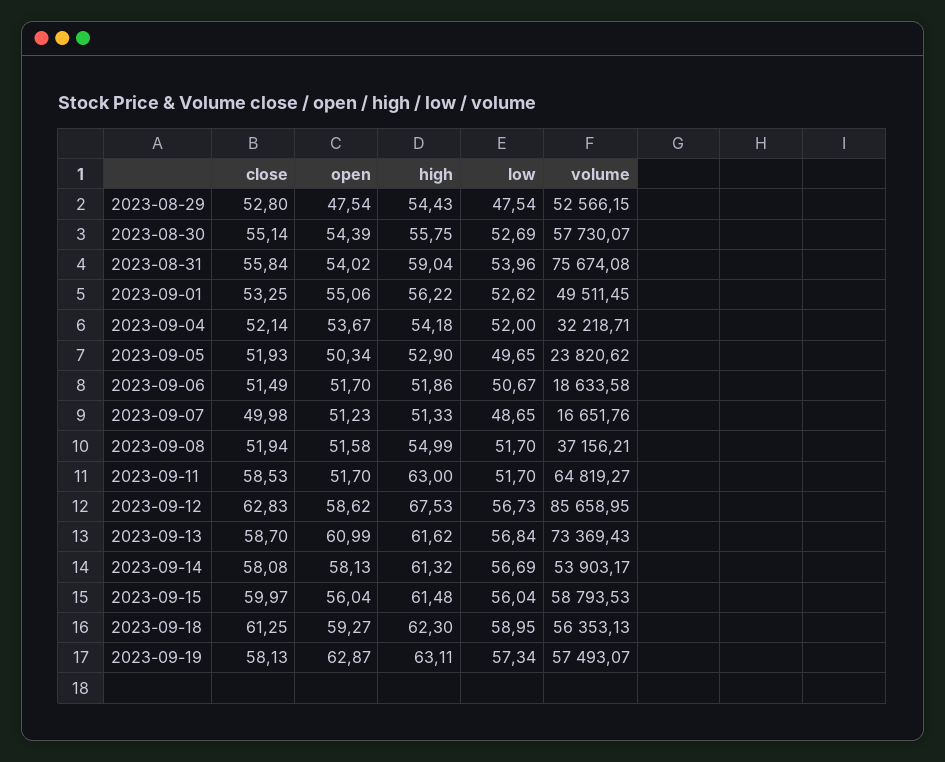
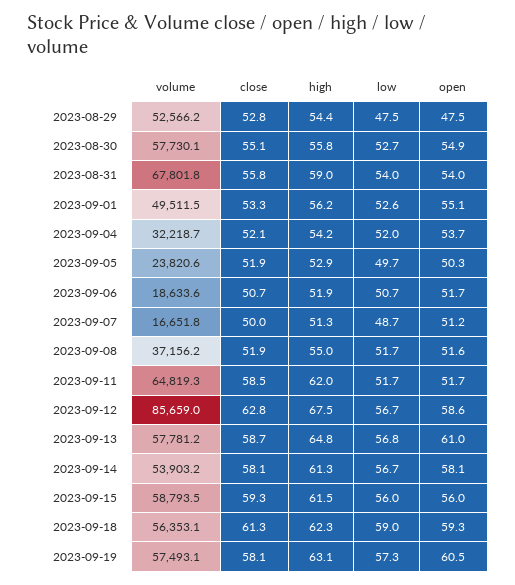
  {
    "close": {
      "2023-08-29": 52.8,
      "2023-08-30": 55.14,
      "2023-08-31": 55.84,
      "2023-09-01": 53.25,
      "2023-09-04": 52.14,
      "2023-09-05": 51.93,
-     "2023-09-06": 51.49,
+     "2023-09-06": 50.7,
      "2023-09-07": 49.98,
      "2023-09-08": 51.94,
      "2023-09-11": 58.53,
      "2023-09-12": 62.83,
      "2023-09-13": 58.7,
      "2023-09-14": 58.08,
-     "2023-09-15": 59.97,
+     "2023-09-15": 59.3,
      "2023-09-18": 61.25,
      "2023-09-19": 58.13
    },
    "open": {
      "2023-08-29": 47.54,
-     "2023-08-30": 54.39,
+     "2023-08-30": 54.9,
      "2023-08-31": 54.02,
      "2023-09-01": 55.06,
      "2023-09-04": 53.67,
      "2023-09-05": 50.34,
      "2023-09-06": 51.7,
      "2023-09-07": 51.23,
      "2023-09-08": 51.58,
      "2023-09-11": 51.7,
      "2023-09-12": 58.62,
      "2023-09-13": 60.99,
      "2023-09-14": 58.13,
      "2023-09-15": 56.04,
      "2023-09-18": 59.27,
-     "2023-09-19": 62.87
+     "2023-09-19": 60.5
    },
    "high": {
      "2023-08-29": 54.43,
      "2023-08-30": 55.75,
      "2023-08-31": 59.04,
      "2023-09-01": 56.22,
      "2023-09-04": 54.18,
      "2023-09-05": 52.9,
      "2023-09-06": 51.86,
      "2023-09-07": 51.33,
      "2023-09-08": 54.99,
-     "2023-09-11": 63,
+     "2023-09-11": 62,
      "2023-09-12": 67.53,
-     "2023-09-13": 61.62,
+     "2023-09-13": 64.8,
      "2023-09-14": 61.32,
      "2023-09-15": 61.48,
      "2023-09-18": 62.3,
      "2023-09-19": 63.11
    },
    "low": {
      "2023-08-29": 47.54,
      "2023-08-30": 52.69,
      "2023-08-31": 53.96,
      "2023-09-01": 52.62,
      "2023-09-04": 52,
      "2023-09-05": 49.65,
      "2023-09-06": 50.67,
      "2023-09-07": 48.65,
      "2023-09-08": 51.7,
      "2023-09-11": 51.7,
      "2023-09-12": 56.73,
      "2023-09-13": 56.84,
      "2023-09-14": 56.69,
      "2023-09-15": 56.04,
      "2023-09-18": 58.95,
      "2023-09-19": 57.34
    },
    "volume": {
      "2023-08-29": 52566.15,
      "2023-08-30": 57730.07,
-     "2023-08-31": 75674.08,
+     "2023-08-31": 67801.8,
      "2023-09-01": 49511.45,
      "2023-09-04": 32218.71,
      "2023-09-05": 23820.62,
      "2023-09-06": 18633.58,
      "2023-09-07": 16651.76,
      "2023-09-08": 37156.21,
      "2023-09-11": 64819.27,
      "2023-09-12": 85658.95,
-     "2023-09-13": 73369.43,
+     "2023-09-13": 57781.2,
      "2023-09-14": 53903.17,
      "2023-09-15": 58793.53,
      "2023-09-18": 56353.13,
      "2023-09-19": 57493.07
    }
  }

